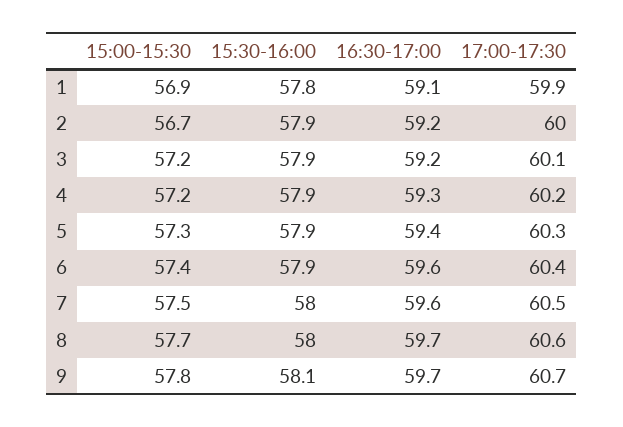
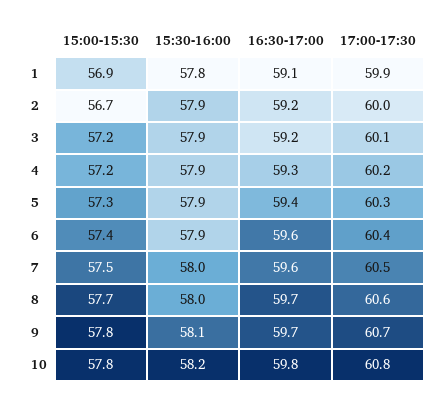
  {
    "15:00-15:30": {
      "1": 56.9,
      "2": 56.7,
      "3": 57.2,
      "4": 57.2,
      "5": 57.3,
      "6": 57.4,
      "7": 57.5,
      "8": 57.7,
-     "9": 57.8
+     "9": 57.8,
+     "10": 57.8
    },
    "15:30-16:00": {
      "1": 57.8,
      "2": 57.9,
      "3": 57.9,
      "4": 57.9,
      "5": 57.9,
      "6": 57.9,
      "7": 58,
      "8": 58,
-     "9": 58.1
+     "9": 58.1,
+     "10": 58.2
    },
    "16:30-17:00": {
      "1": 59.1,
      "2": 59.2,
      "3": 59.2,
      "4": 59.3,
      "5": 59.4,
      "6": 59.6,
      "7": 59.6,
      "8": 59.7,
-     "9": 59.7
+     "9": 59.7,
+     "10": 59.8
    },
    "17:00-17:30": {
      "1": 59.9,
      "2": 60,
      "3": 60.1,
      "4": 60.2,
      "5": 60.3,
      "6": 60.4,
      "7": 60.5,
      "8": 60.6,
-     "9": 60.7
+     "9": 60.7,
+     "10": 60.8
    }
  }

